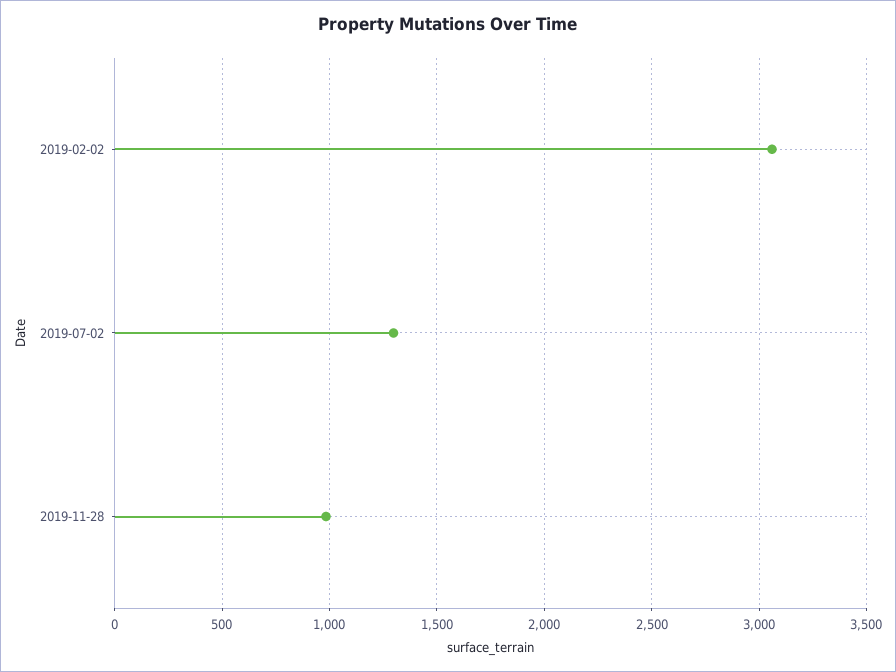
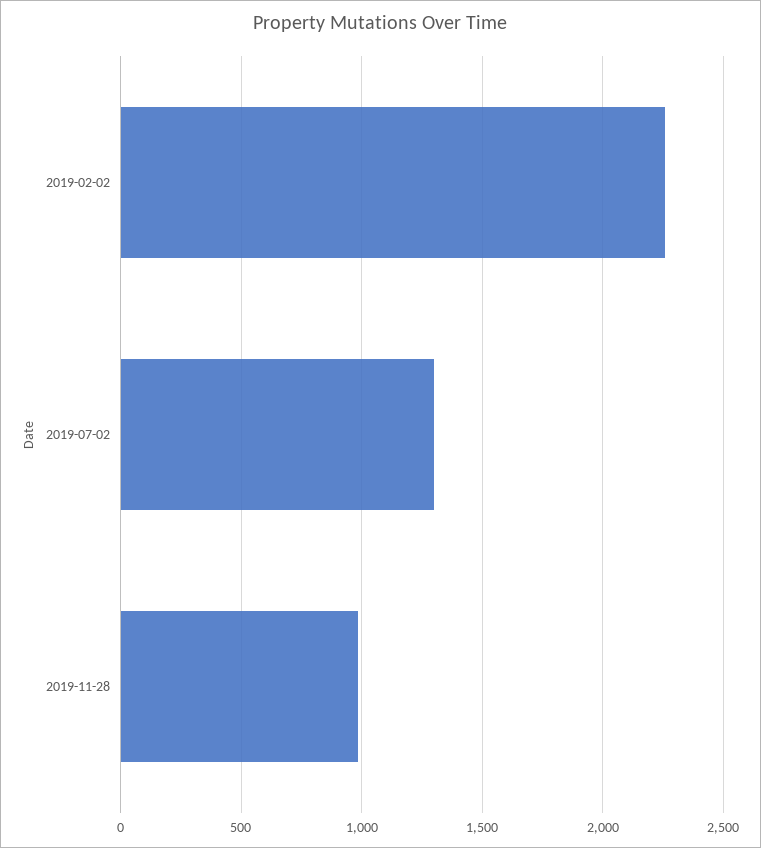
  {
-   "2019-02-02": 3050,
+   "2019-02-02": 2250,
    "2019-07-02": 1300,
    "2019-11-28": 1000
  }

